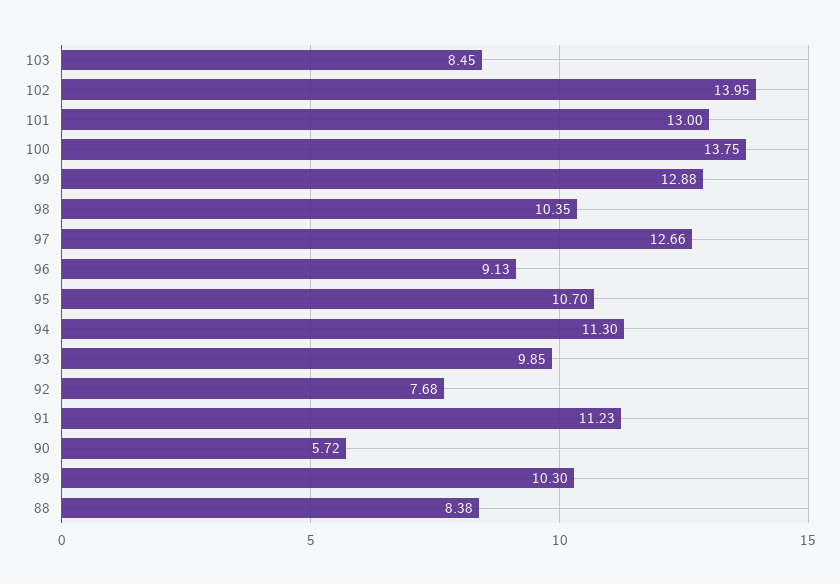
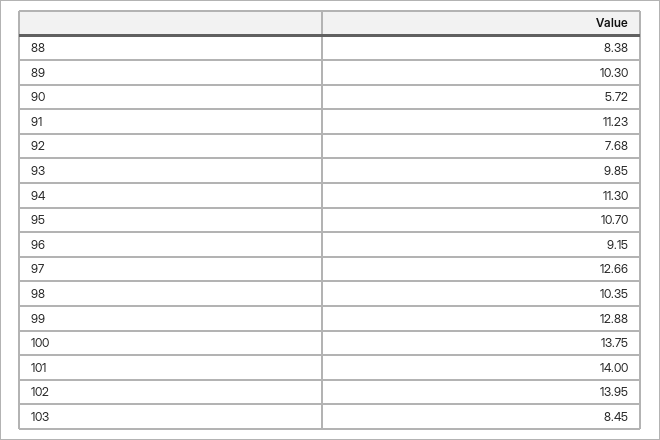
  {
    "103": 8.45,
    "102": 13.95,
-   "101": 13,
+   "101": 14,
    "100": 13.75,
    "99": 12.88,
    "98": 10.35,
    "97": 12.66,
-   "96": 9.13,
+   "96": 9.15,
    "95": 10.7,
    "94": 11.3,
    "93": 9.85,
    "92": 7.68,
    "91": 11.23,
    "90": 5.72,
    "89": 10.3,
    "88": 8.38
  }

